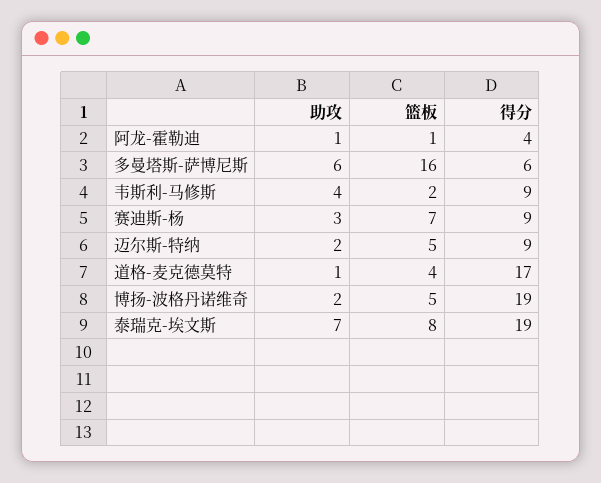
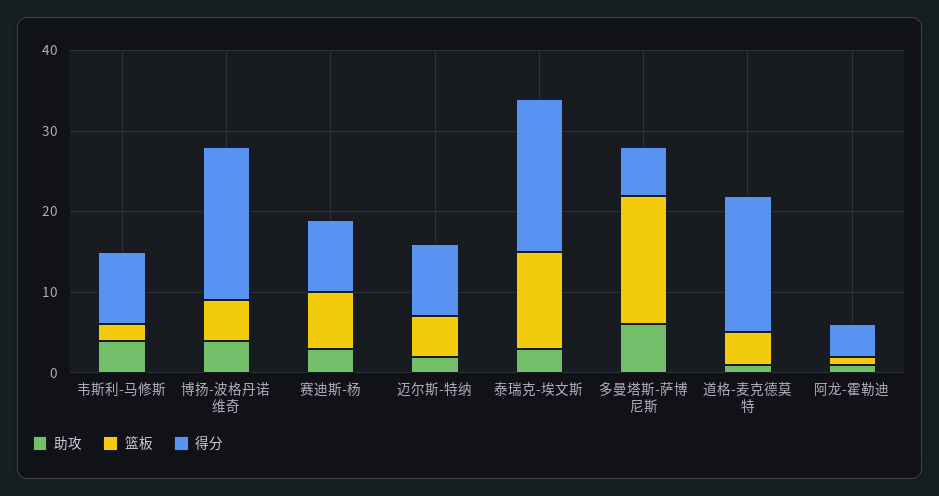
  {
    "助攻": {
      "阿龙-霍勒迪": 1,
      "多曼塔斯-萨博尼斯": 6,
      "韦斯利-马修斯": 4,
      "赛迪斯-杨": 3,
      "迈尔斯-特纳": 2,
      "道格-麦克德莫特": 1,
-     "博扬-波格丹诺维奇": 2,
+     "博扬-波格丹诺维奇": 4,
-     "泰瑞克-埃文斯": 7
+     "泰瑞克-埃文斯": 3
    },
    "篮板": {
      "阿龙-霍勒迪": 1,
      "多曼塔斯-萨博尼斯": 16,
      "韦斯利-马修斯": 2,
      "赛迪斯-杨": 7,
      "迈尔斯-特纳": 5,
      "道格-麦克德莫特": 4,
      "博扬-波格丹诺维奇": 5,
-     "泰瑞克-埃文斯": 8
+     "泰瑞克-埃文斯": 12
    },
    "得分": {
      "阿龙-霍勒迪": 4,
      "多曼塔斯-萨博尼斯": 6,
      "韦斯利-马修斯": 9,
      "赛迪斯-杨": 9,
      "迈尔斯-特纳": 9,
      "道格-麦克德莫特": 17,
      "博扬-波格丹诺维奇": 19,
      "泰瑞克-埃文斯": 19
    }
  }

